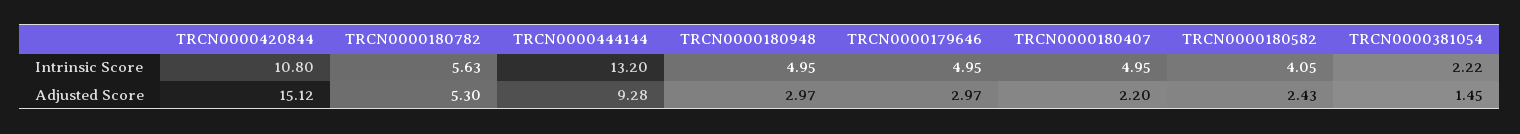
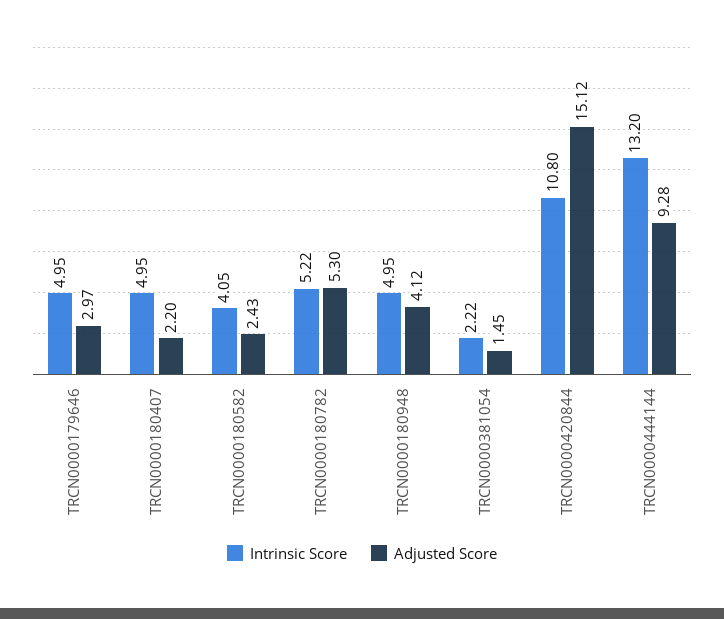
  {
    "Intrinsic Score": {
      "TRCN0000420844": 10.8,
-     "TRCN0000180782": 5.63,
+     "TRCN0000180782": 5.22,
      "TRCN0000444144": 13.2,
      "TRCN0000180948": 4.95,
      "TRCN0000179646": 4.95,
      "TRCN0000180407": 4.95,
      "TRCN0000180582": 4.05,
      "TRCN0000381054": 2.22
    },
    "Adjusted Score": {
      "TRCN0000420844": 15.12,
      "TRCN0000180782": 5.3,
      "TRCN0000444144": 9.28,
-     "TRCN0000180948": 2.97,
+     "TRCN0000180948": 4.12,
      "TRCN0000179646": 2.97,
      "TRCN0000180407": 2.2,
      "TRCN0000180582": 2.43,
      "TRCN0000381054": 1.45
    }
  }

